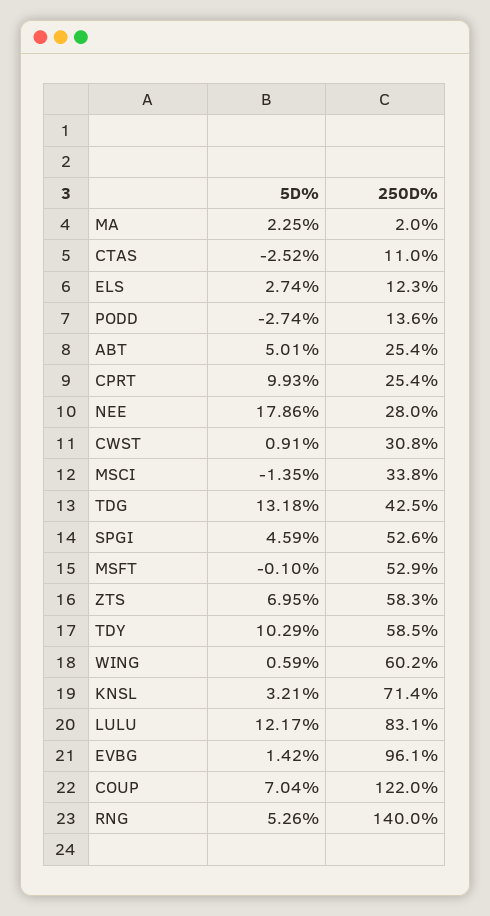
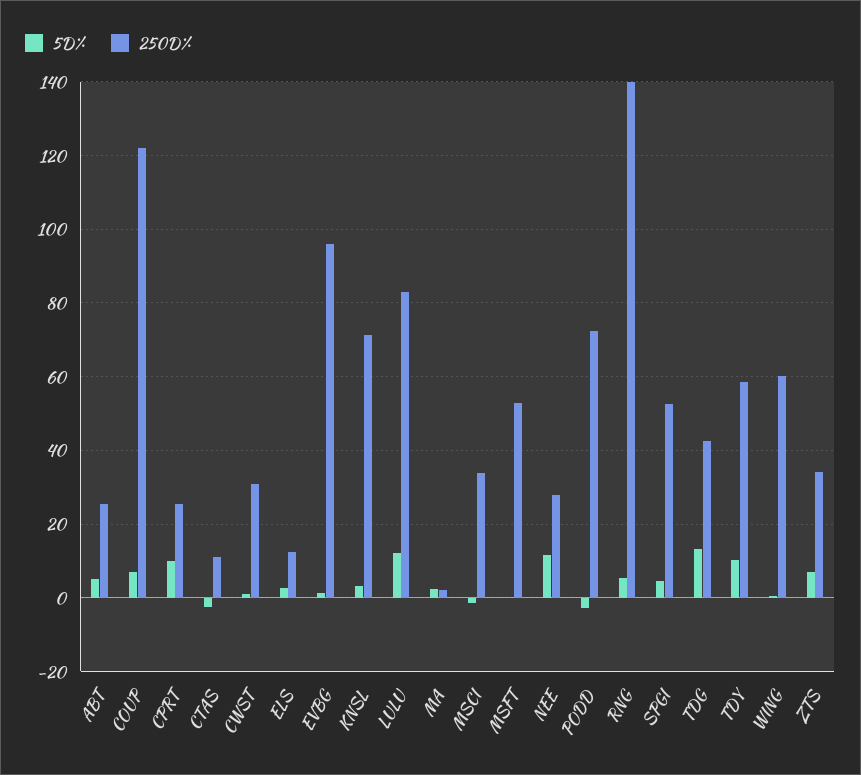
  {
    "5D%": {
      "MA": 2.25,
      "CTAS": -2.52,
      "ELS": 2.74,
      "PODD": -2.74,
      "ABT": 5.01,
      "CPRT": 9.93,
-     "NEE": 17.86,
+     "NEE": 12,
      "CWST": 0.91,
      "MSCI": -1.35,
      "TDG": 13.18,
      "SPGI": 4.59,
      "MSFT": -0.1,
      "ZTS": 6.95,
      "TDY": 10.29,
      "WING": 0.59,
      "KNSL": 3.21,
      "LULU": 12.17,
      "EVBG": 1.42,
      "COUP": 7.04,
      "RNG": 5.26
    },
    "250D%": {
      "MA": 2,
      "CTAS": 11,
      "ELS": 12.3,
-     "PODD": 13.6,
+     "PODD": 72,
      "ABT": 25.4,
      "CPRT": 25.4,
      "NEE": 28,
      "CWST": 30.8,
      "MSCI": 33.8,
      "TDG": 42.5,
      "SPGI": 52.6,
      "MSFT": 52.9,
-     "ZTS": 58.3,
+     "ZTS": 34,
      "TDY": 58.5,
      "WING": 60.2,
      "KNSL": 71.4,
      "LULU": 83.1,
      "EVBG": 96.1,
      "COUP": 122,
      "RNG": 140
    }
  }

